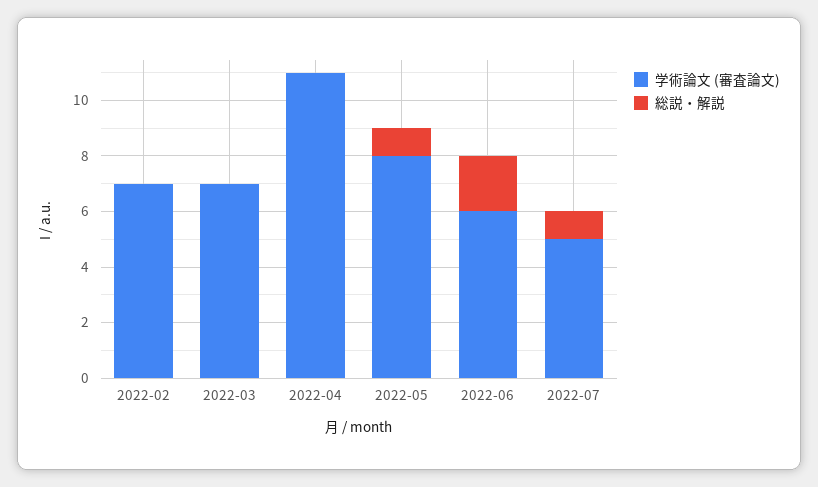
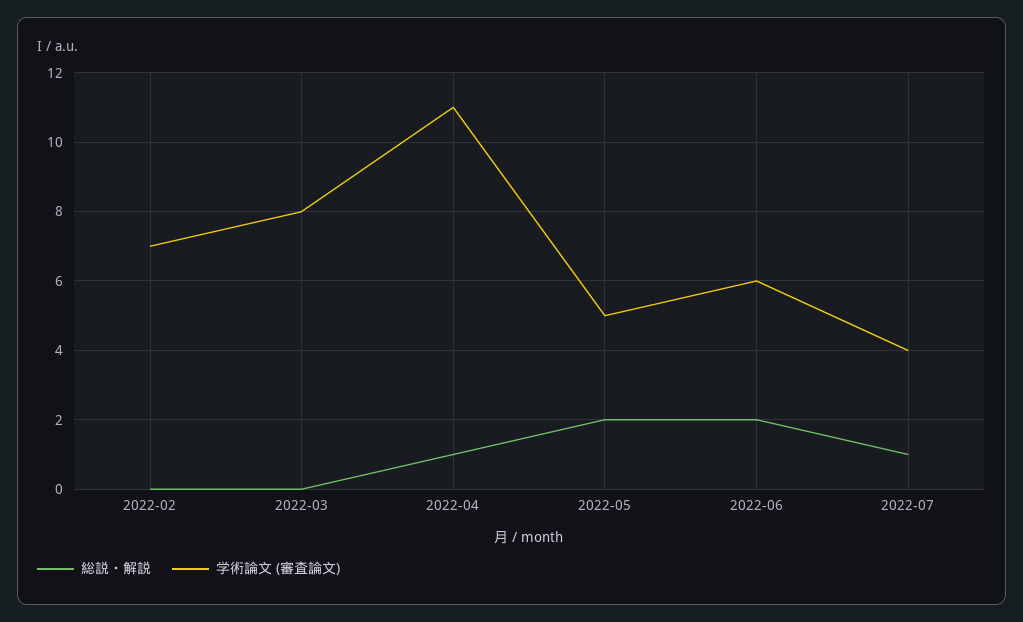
  {
    "学術論文 (審査論文)": {
      "2022-02": 7,
-     "2022-03": 7,
+     "2022-03": 8,
      "2022-04": 11,
-     "2022-05": 8,
+     "2022-05": 5,
      "2022-06": 6,
-     "2022-07": 5
+     "2022-07": 4
    },
    "総説・解説": {
      "2022-02": 0,
      "2022-03": 0,
-     "2022-04": 0,
+     "2022-04": 1,
-     "2022-05": 1,
+     "2022-05": 2,
      "2022-06": 2,
      "2022-07": 1
    }
  }

